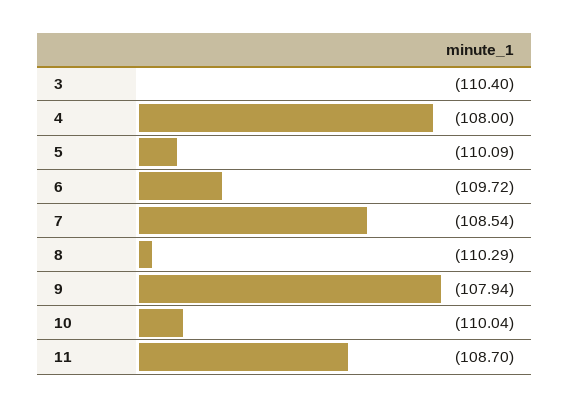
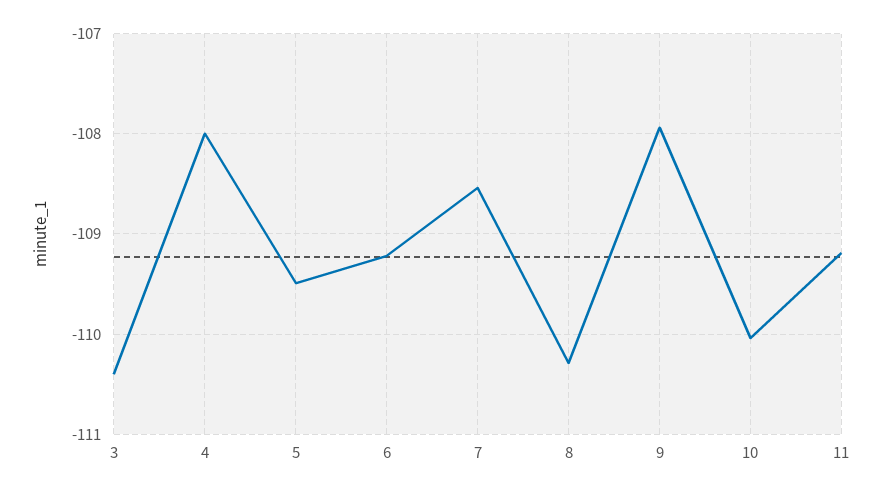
  {
    "3": -110.4,
    "4": -108,
-   "5": -110.09,
+   "5": -109.5,
-   "6": -109.72,
+   "6": -109.2,
    "7": -108.54,
    "8": -110.29,
    "9": -107.94,
    "10": -110.04,
-   "11": -108.7
+   "11": -109.2
  }

